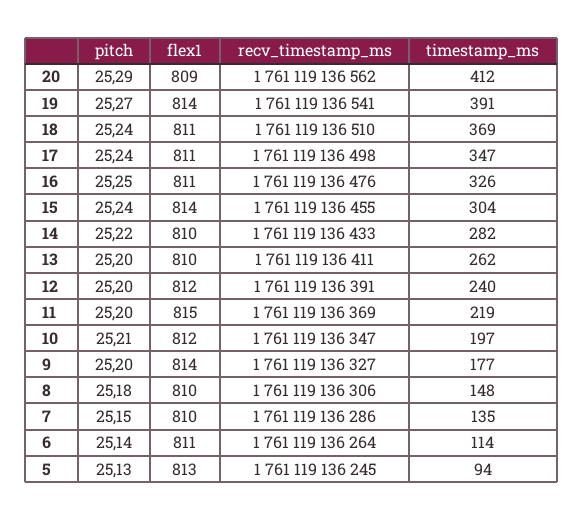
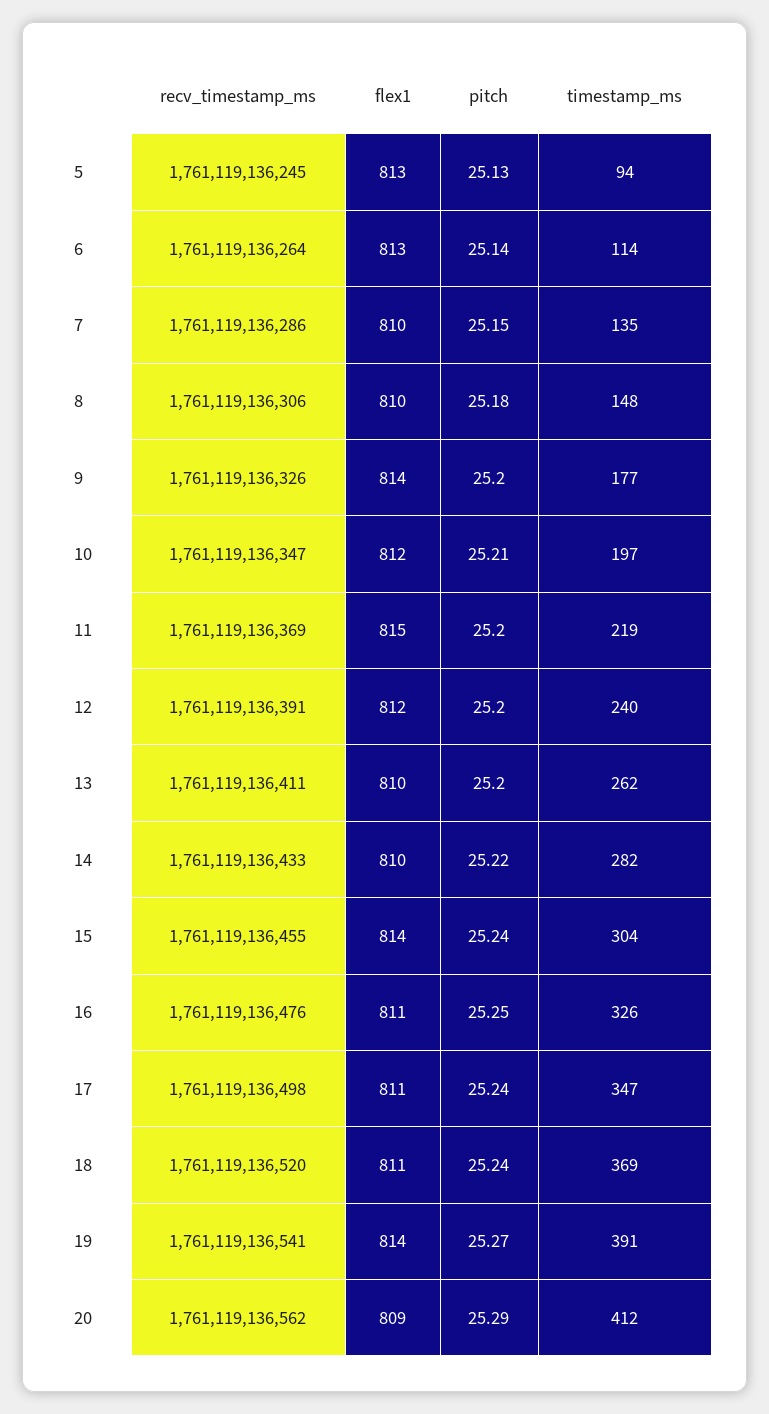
  {
    "pitch": {
      "20": 25.29,
      "19": 25.27,
      "18": 25.24,
      "17": 25.24,
      "16": 25.25,
      "15": 25.24,
      "14": 25.22,
      "13": 25.2,
      "12": 25.2,
      "11": 25.2,
      "10": 25.21,
      "9": 25.2,
      "8": 25.18,
      "7": 25.15,
      "6": 25.14,
      "5": 25.13
    },
    "flex1": {
      "20": 809,
      "19": 814,
      "18": 811,
      "17": 811,
      "16": 811,
      "15": 814,
      "14": 810,
      "13": 810,
      "12": 812,
      "11": 815,
      "10": 812,
      "9": 814,
      "8": 810,
      "7": 810,
-     "6": 811,
+     "6": 813,
      "5": 813
    },
    "recv_timestamp_ms": {
      "20": 1761119136562,
      "19": 1761119136541,
-     "18": 1761119136510,
+     "18": 1761119136520,
      "17": 1761119136498,
      "16": 1761119136476,
      "15": 1761119136455,
      "14": 1761119136433,
      "13": 1761119136411,
      "12": 1761119136391,
      "11": 1761119136369,
      "10": 1761119136347,
-     "9": 1761119136327,
+     "9": 1761119136326,
      "8": 1761119136306,
      "7": 1761119136286,
      "6": 1761119136264,
      "5": 1761119136245
    },
    "timestamp_ms": {
      "20": 412,
      "19": 391,
      "18": 369,
      "17": 347,
      "16": 326,
      "15": 304,
      "14": 282,
      "13": 262,
      "12": 240,
      "11": 219,
      "10": 197,
      "9": 177,
      "8": 148,
      "7": 135,
      "6": 114,
      "5": 94
    }
  }

